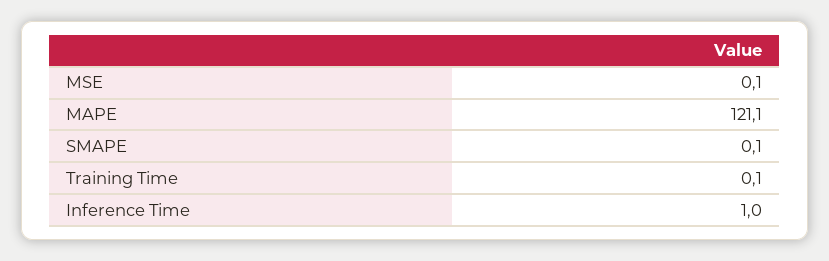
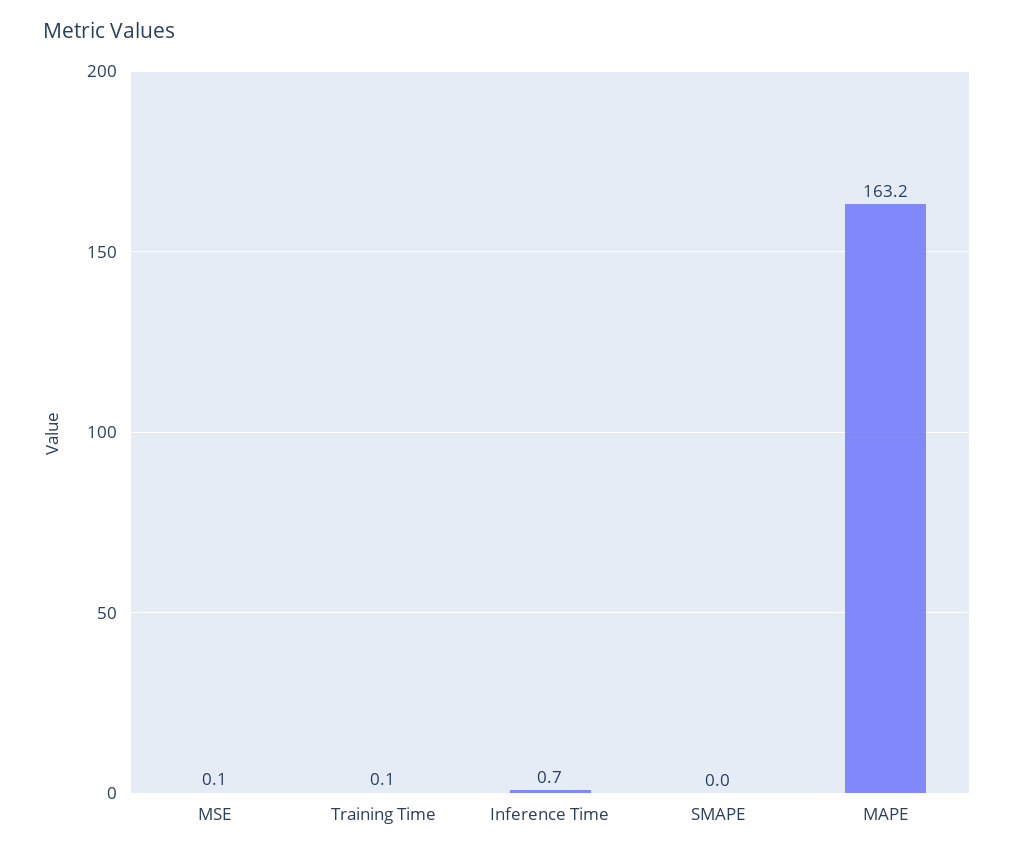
  {
    "MSE": 0.1,
-   "MAPE": 121.1,
+   "MAPE": 163.2,
-   "SMAPE": 0.1,
+   "SMAPE": 0,
    "Training Time": 0.1,
-   "Inference Time": 1
+   "Inference Time": 0.7
  }

